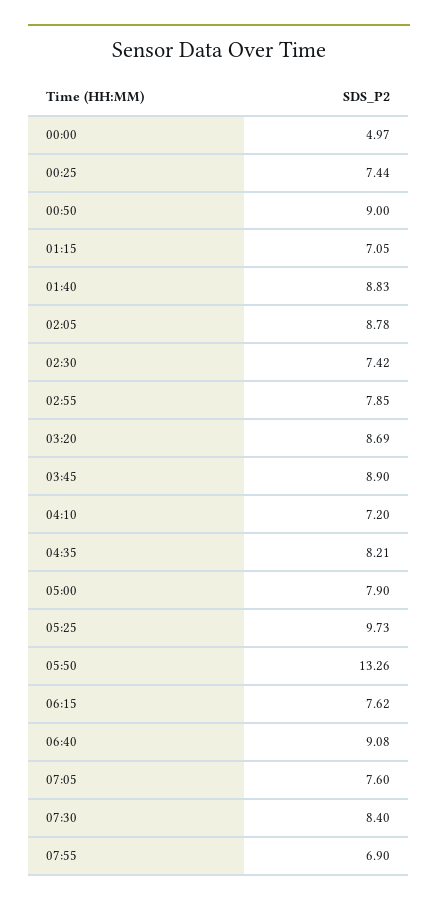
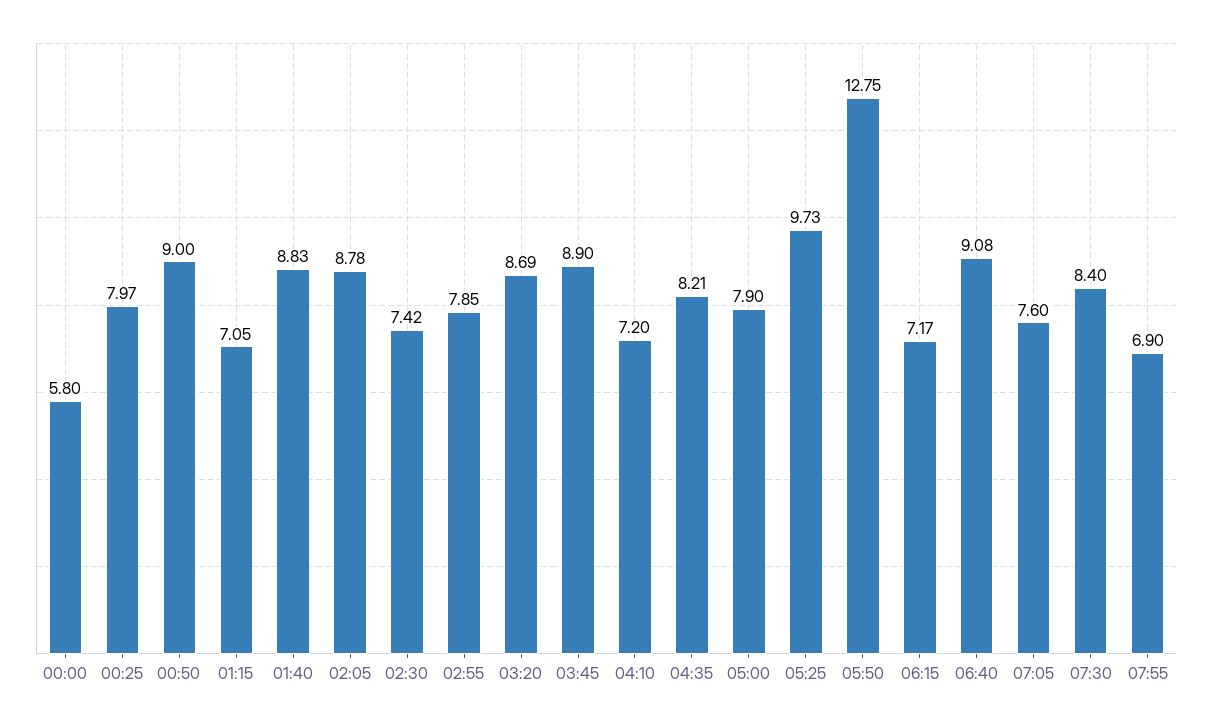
  {
-   "00:00": 4.97,
+   "00:00": 5.8,
-   "00:25": 7.44,
+   "00:25": 7.97,
    "00:50": 9,
    "01:15": 7.05,
    "01:40": 8.83,
    "02:05": 8.78,
    "02:30": 7.42,
    "02:55": 7.85,
    "03:20": 8.69,
    "03:45": 8.9,
    "04:10": 7.2,
    "04:35": 8.21,
    "05:00": 7.9,
    "05:25": 9.73,
-   "05:50": 13.26,
+   "05:50": 12.75,
-   "06:15": 7.62,
+   "06:15": 7.17,
    "06:40": 9.08,
    "07:05": 7.6,
    "07:30": 8.4,
    "07:55": 6.9
  }

